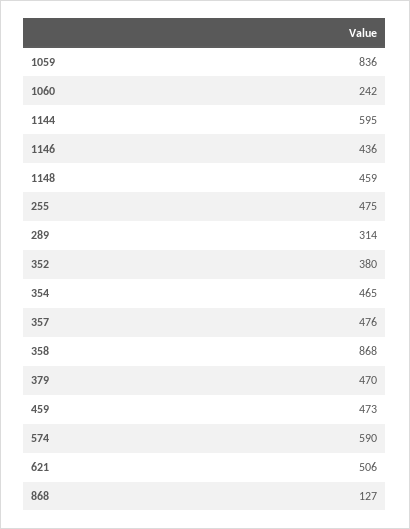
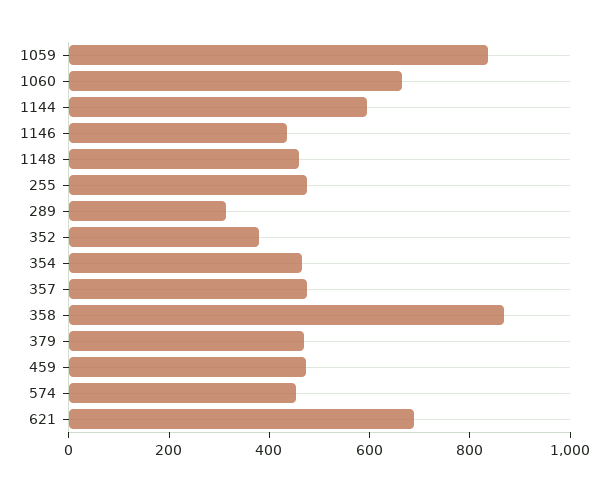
  {
    "1059": 836,
-   "1060": 242,
+   "1060": 650,
    "1144": 595,
    "1146": 436,
    "1148": 459,
    "255": 475,
    "289": 314,
    "352": 380,
    "354": 465,
    "357": 476,
    "358": 868,
    "379": 470,
    "459": 473,
-   "574": 590,
+   "574": 450,
-   "621": 506,
+   "621": 700
-   "868": 127
  }

